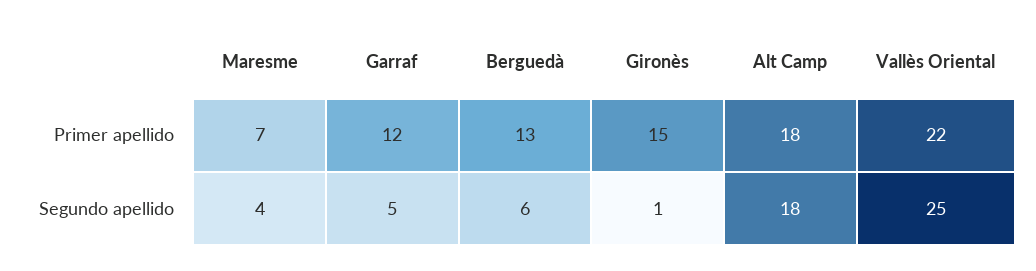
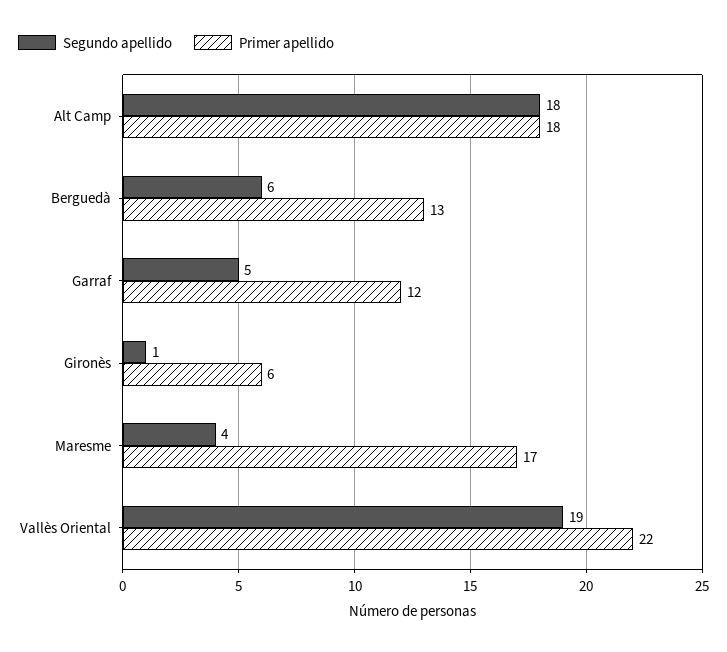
  {
    "Primer apellido": {
-     "Maresme": 7,
+     "Maresme": 17,
      "Garraf": 12,
      "Berguedà": 13,
-     "Gironès": 15,
+     "Gironès": 6,
      "Alt Camp": 18,
      "Vallès Oriental": 22
    },
    "Segundo apellido": {
      "Maresme": 4,
      "Garraf": 5,
      "Berguedà": 6,
      "Gironès": 1,
      "Alt Camp": 18,
-     "Vallès Oriental": 25
+     "Vallès Oriental": 19
    }
  }

